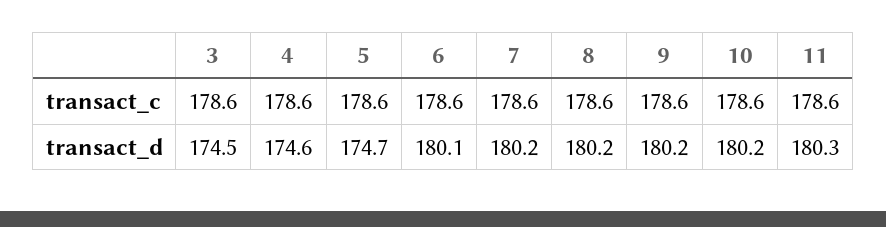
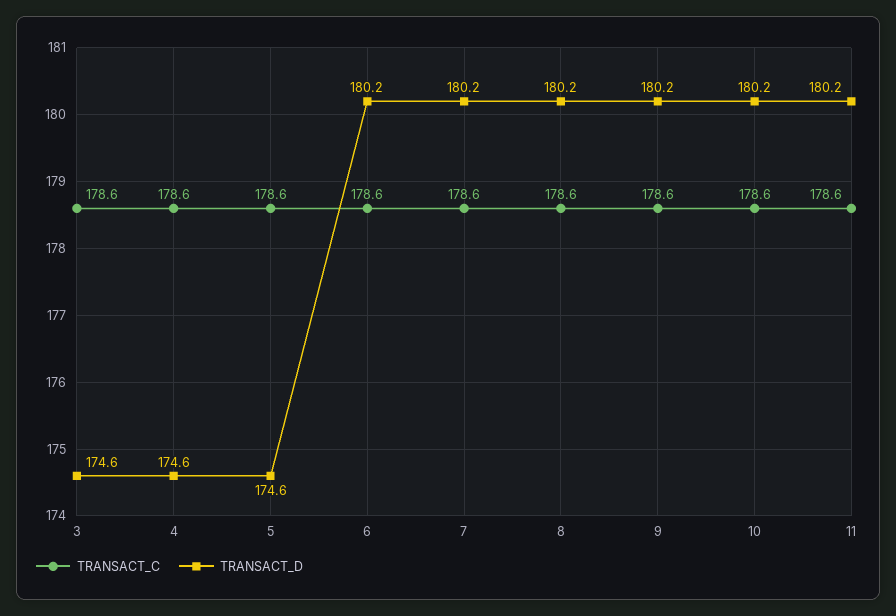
  {
    "transact_c": {
      "3": 178.6,
      "4": 178.6,
      "5": 178.6,
      "6": 178.6,
      "7": 178.6,
      "8": 178.6,
      "9": 178.6,
      "10": 178.6,
      "11": 178.6
    },
    "transact_d": {
-     "3": 174.5,
+     "3": 174.6,
      "4": 174.6,
-     "5": 174.7,
+     "5": 174.6,
-     "6": 180.1,
+     "6": 180.2,
      "7": 180.2,
      "8": 180.2,
      "9": 180.2,
      "10": 180.2,
-     "11": 180.3
+     "11": 180.2
    }
  }

